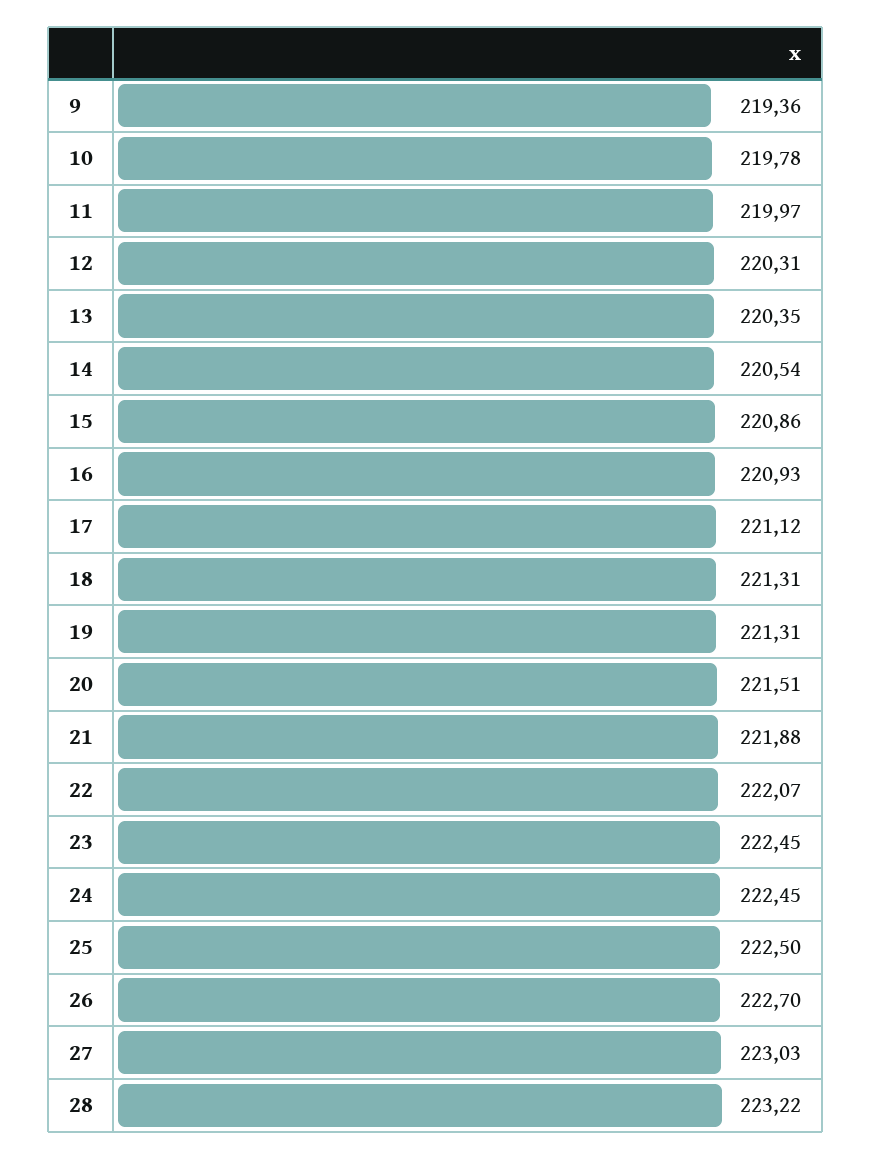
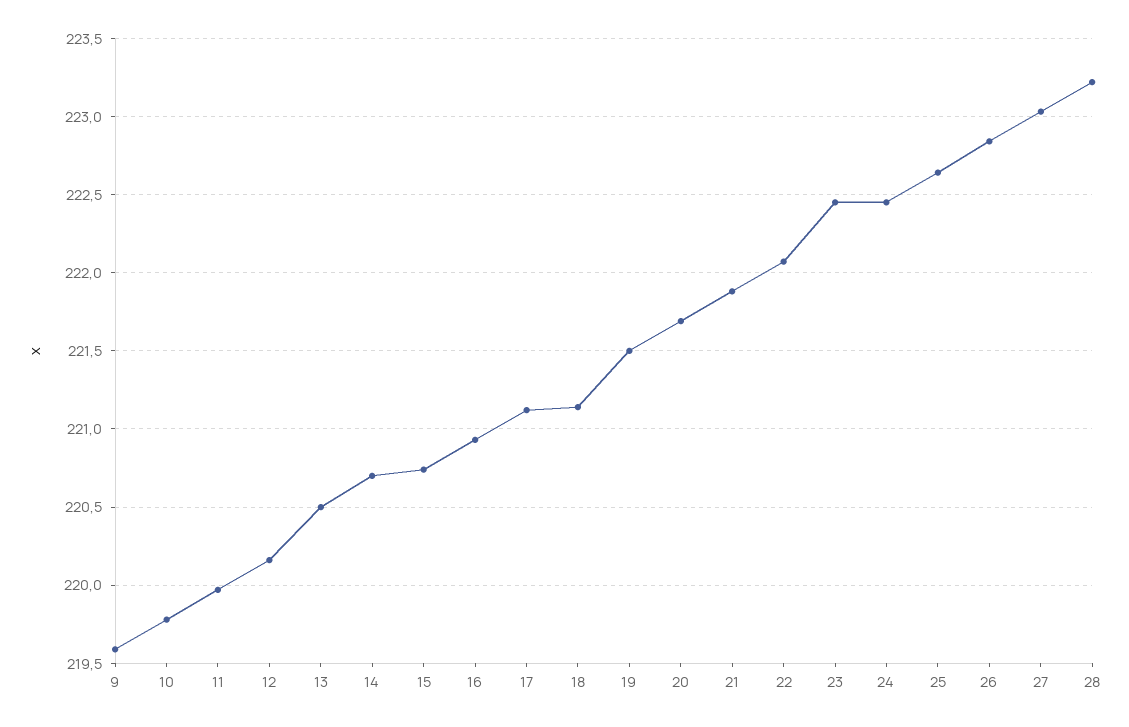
  {
-   "9": 219.36,
+   "9": 219.6,
    "10": 219.78,
    "11": 219.97,
-   "12": 220.31,
+   "12": 220.15,
-   "13": 220.35,
+   "13": 220.5,
-   "14": 220.54,
+   "14": 220.7,
-   "15": 220.86,
+   "15": 220.75,
    "16": 220.93,
    "17": 221.12,
-   "18": 221.31,
+   "18": 221.15,
-   "19": 221.31,
+   "19": 221.5,
-   "20": 221.51,
+   "20": 221.7,
    "21": 221.88,
    "22": 222.07,
    "23": 222.45,
    "24": 222.45,
-   "25": 222.5,
+   "25": 222.65,
-   "26": 222.7,
+   "26": 222.85,
    "27": 223.03,
    "28": 223.22
  }

